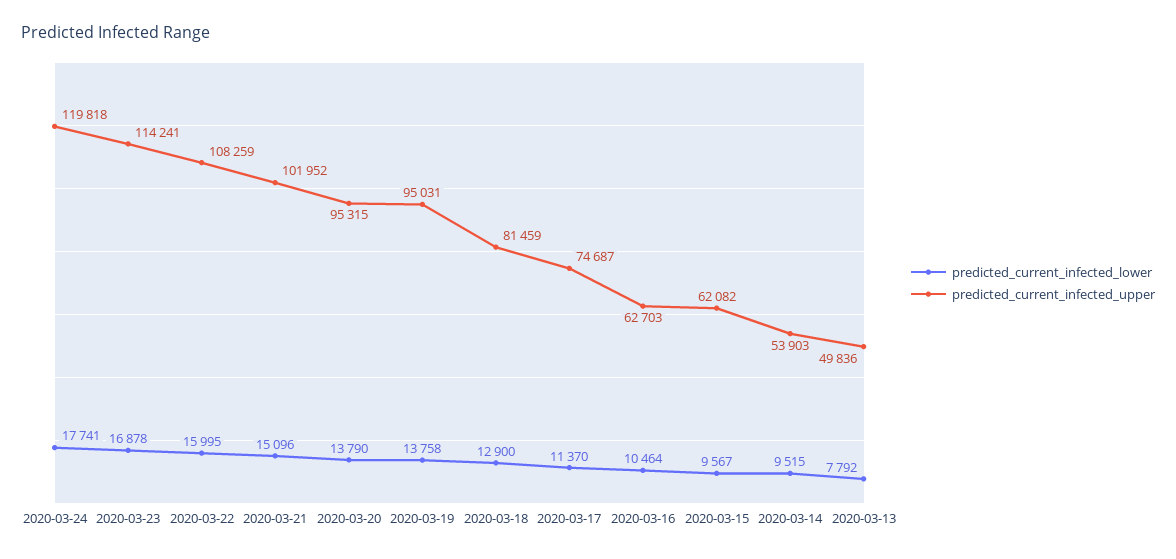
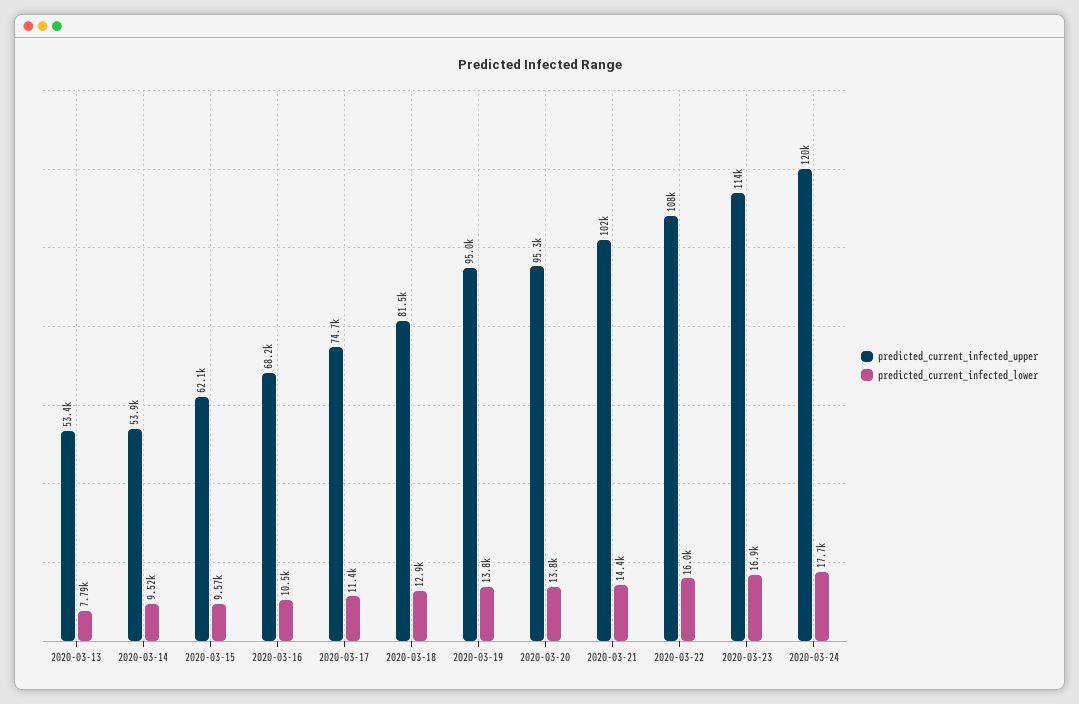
  {
    "predicted_current_infected_lower": {
      "2020-03-24": 17741,
      "2020-03-23": 16878,
      "2020-03-22": 15995,
-     "2020-03-21": 15096,
+     "2020-03-21": 14400,
      "2020-03-20": 13790,
      "2020-03-19": 13758,
      "2020-03-18": 12900,
      "2020-03-17": 11370,
      "2020-03-16": 10464,
      "2020-03-15": 9567,
      "2020-03-14": 9515,
      "2020-03-13": 7792
    },
    "predicted_current_infected_upper": {
      "2020-03-24": 119818,
      "2020-03-23": 114241,
      "2020-03-22": 108259,
      "2020-03-21": 101952,
      "2020-03-20": 95315,
      "2020-03-19": 95031,
      "2020-03-18": 81459,
      "2020-03-17": 74687,
-     "2020-03-16": 62703,
+     "2020-03-16": 68200,
      "2020-03-15": 62082,
      "2020-03-14": 53903,
-     "2020-03-13": 49836
+     "2020-03-13": 53400
    }
  }

